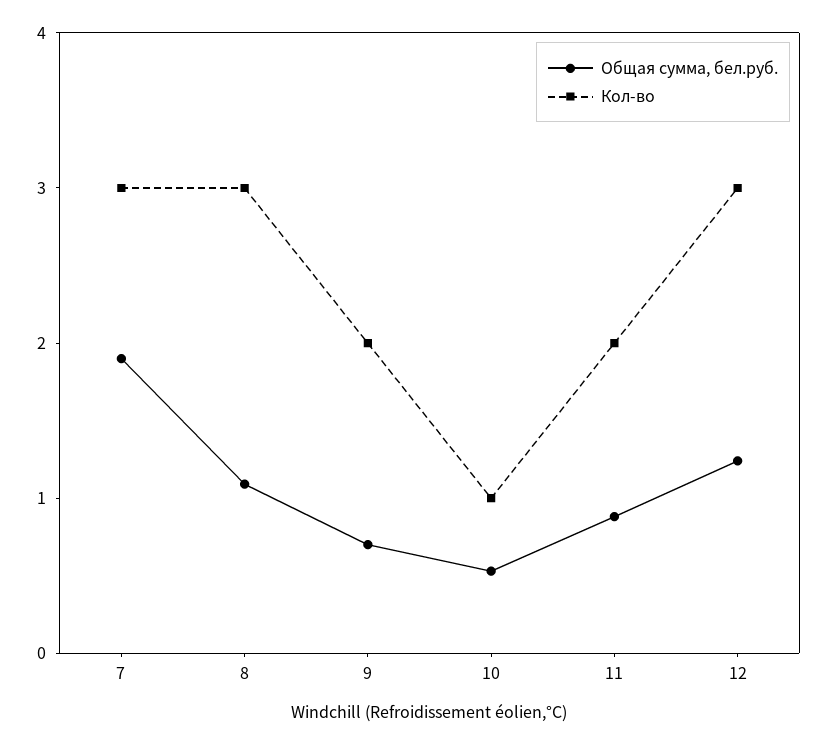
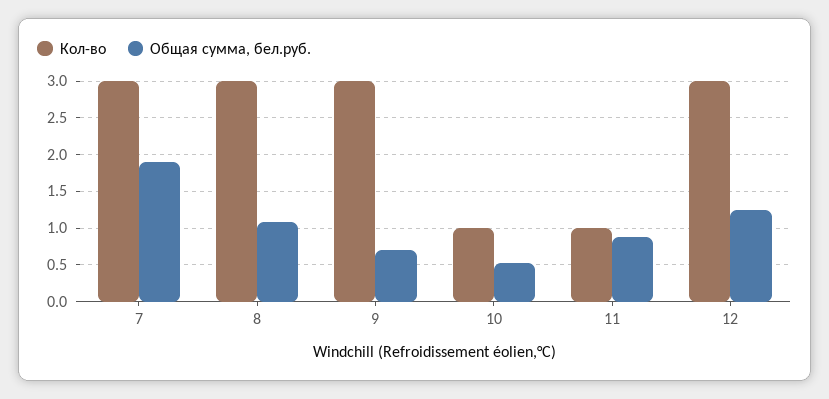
  {
    "Общая сумма, бел.руб.": {
      "7": 1.9,
      "8": 1.1,
      "9": 0.7,
      "10": 0.5,
      "11": 0.9,
      "12": 1.2
    },
    "Кол-во": {
      "7": 3,
      "8": 3,
-     "9": 2,
+     "9": 3,
      "10": 1,
-     "11": 2,
+     "11": 1,
      "12": 3
    }
  }

